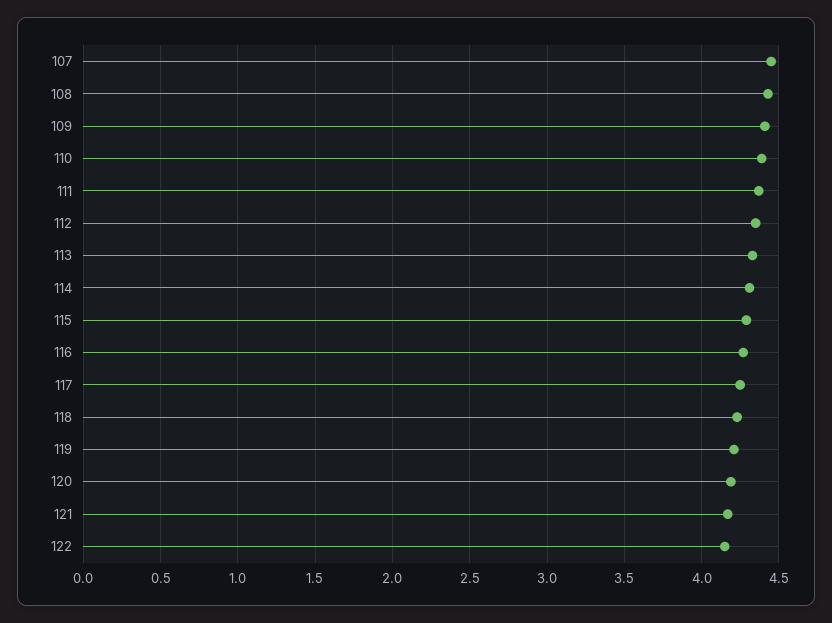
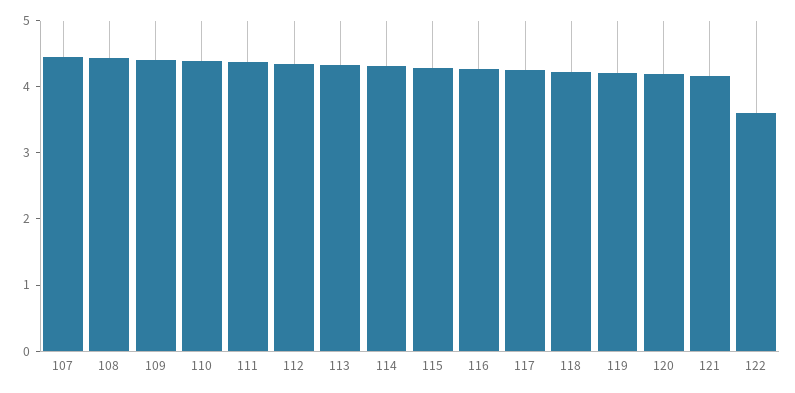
  {
    "107": 4.45,
    "108": 4.45,
    "109": 4.4,
    "110": 4.4,
    "111": 4.35,
    "112": 4.35,
    "113": 4.35,
    "114": 4.3,
    "115": 4.3,
    "116": 4.25,
    "117": 4.25,
    "118": 4.25,
    "119": 4.2,
    "120": 4.2,
    "121": 4.15,
-   "122": 4.15
+   "122": 3.6
  }

